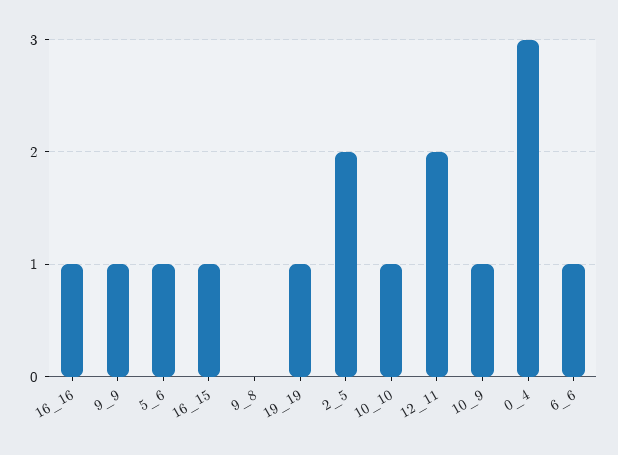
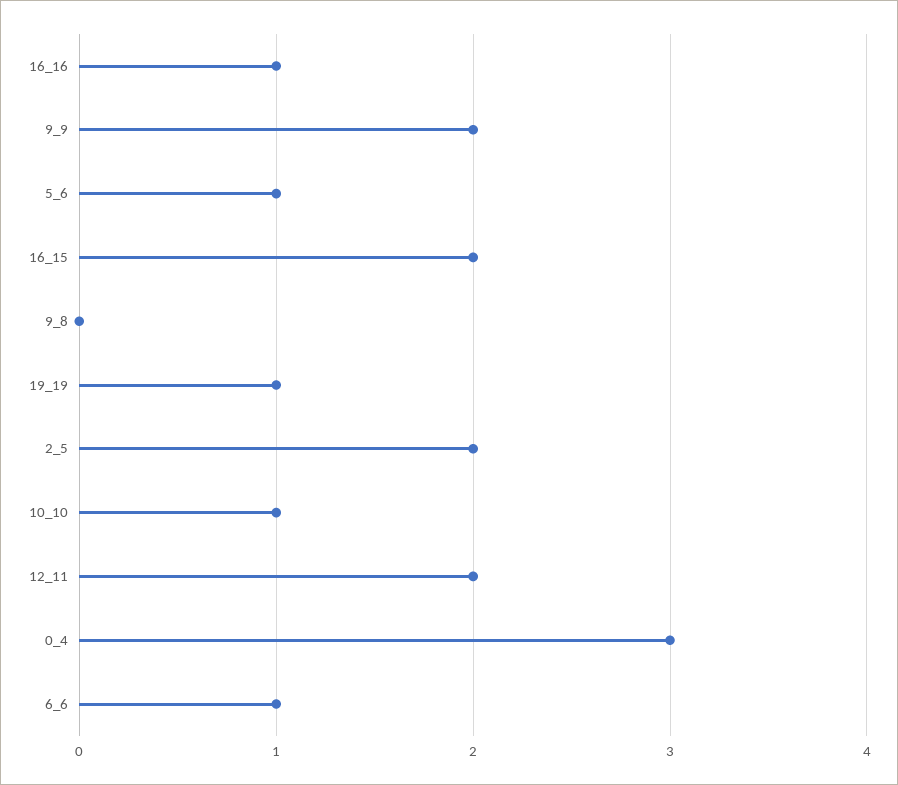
  {
    "16_16": 1,
-   "9_9": 1,
+   "9_9": 2,
    "5_6": 1,
-   "16_15": 1,
+   "16_15": 2,
    "9_8": 0,
    "19_19": 1,
    "2_5": 2,
    "10_10": 1,
    "12_11": 2,
-   "10_9": 1,
    "0_4": 3,
    "6_6": 1
  }

